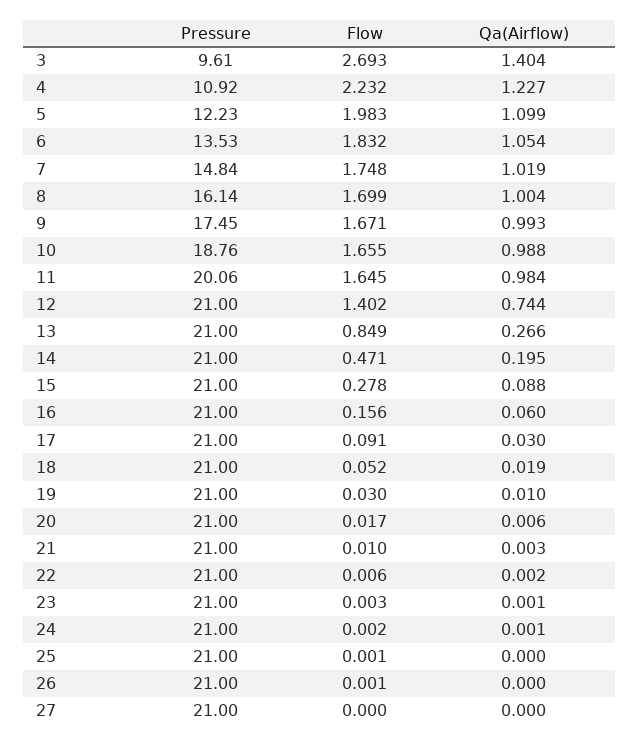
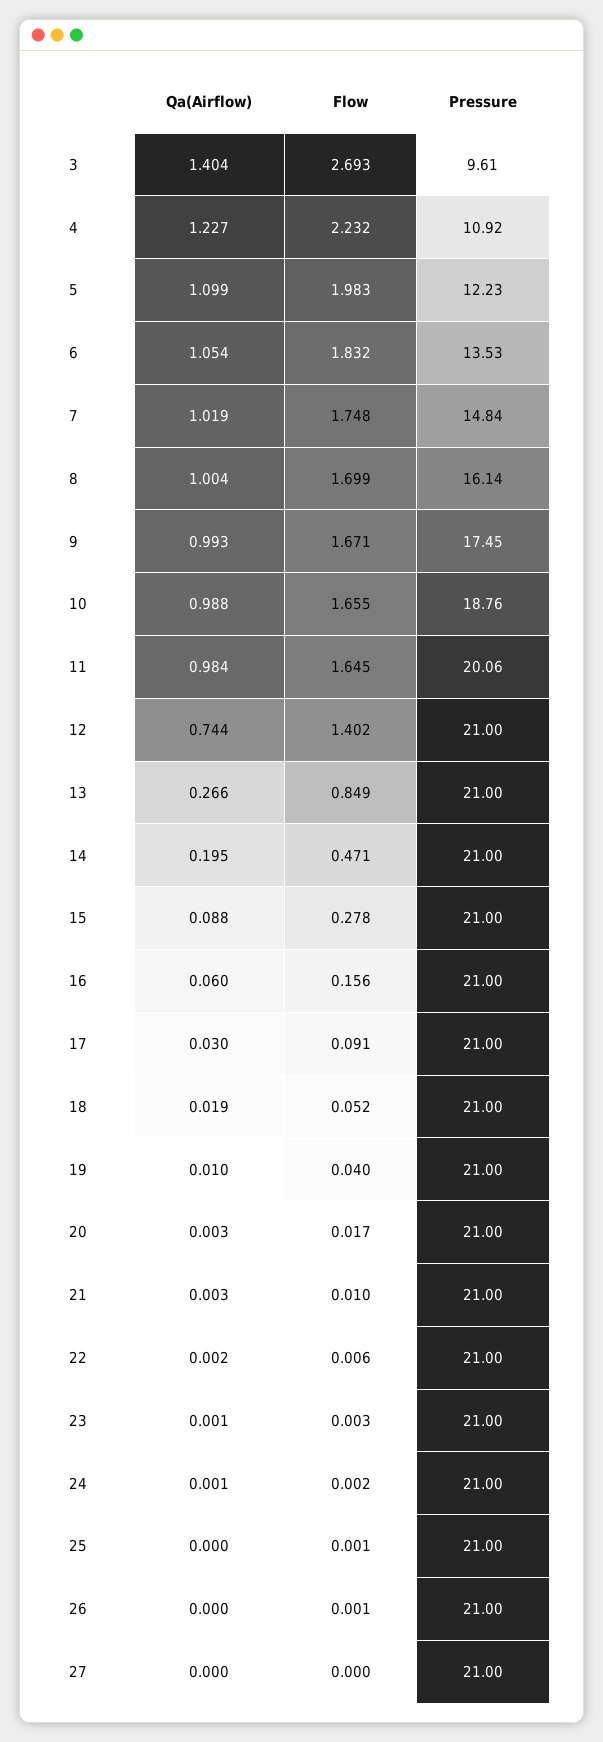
  {
    "Pressure": {
      "3": 9.61,
      "4": 10.92,
      "5": 12.23,
      "6": 13.53,
      "7": 14.84,
      "8": 16.14,
      "9": 17.45,
      "10": 18.76,
      "11": 20.06,
      "12": 21,
      "13": 21,
      "14": 21,
      "15": 21,
      "16": 21,
      "17": 21,
      "18": 21,
      "19": 21,
      "20": 21,
      "21": 21,
      "22": 21,
      "23": 21,
      "24": 21,
      "25": 21,
      "26": 21,
      "27": 21
    },
    "Flow": {
      "3": 2.693,
      "4": 2.232,
      "5": 1.983,
      "6": 1.832,
      "7": 1.748,
      "8": 1.699,
      "9": 1.671,
      "10": 1.655,
      "11": 1.645,
      "12": 1.402,
      "13": 0.849,
      "14": 0.471,
      "15": 0.278,
      "16": 0.156,
      "17": 0.091,
      "18": 0.052,
-     "19": 0.03,
+     "19": 0.04,
      "20": 0.017,
      "21": 0.01,
      "22": 0.006,
      "23": 0.003,
      "24": 0.002,
      "25": 0.001,
      "26": 0.001,
      "27": 0
    },
    "Qa(Airflow)": {
      "3": 1.404,
      "4": 1.227,
      "5": 1.099,
      "6": 1.054,
      "7": 1.019,
      "8": 1.004,
      "9": 0.993,
      "10": 0.988,
      "11": 0.984,
      "12": 0.744,
      "13": 0.266,
      "14": 0.195,
      "15": 0.088,
      "16": 0.06,
      "17": 0.03,
      "18": 0.019,
      "19": 0.01,
-     "20": 0.006,
+     "20": 0.003,
      "21": 0.003,
      "22": 0.002,
      "23": 0.001,
      "24": 0.001,
      "25": 0,
      "26": 0,
      "27": 0
    }
  }

